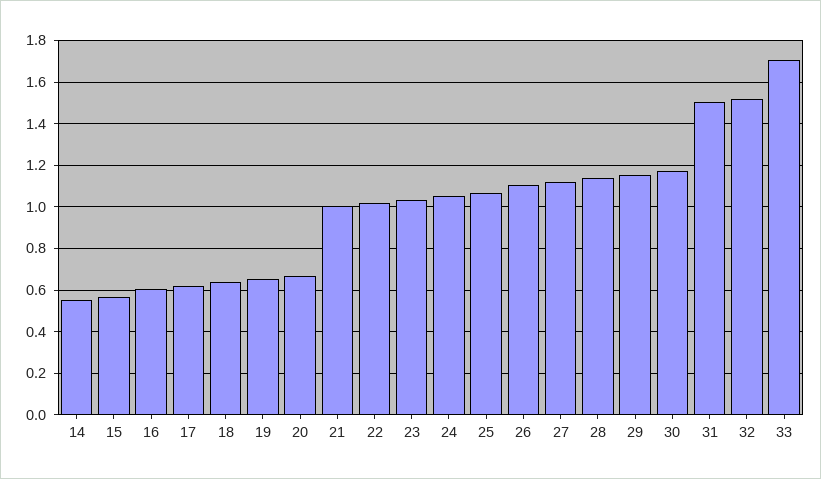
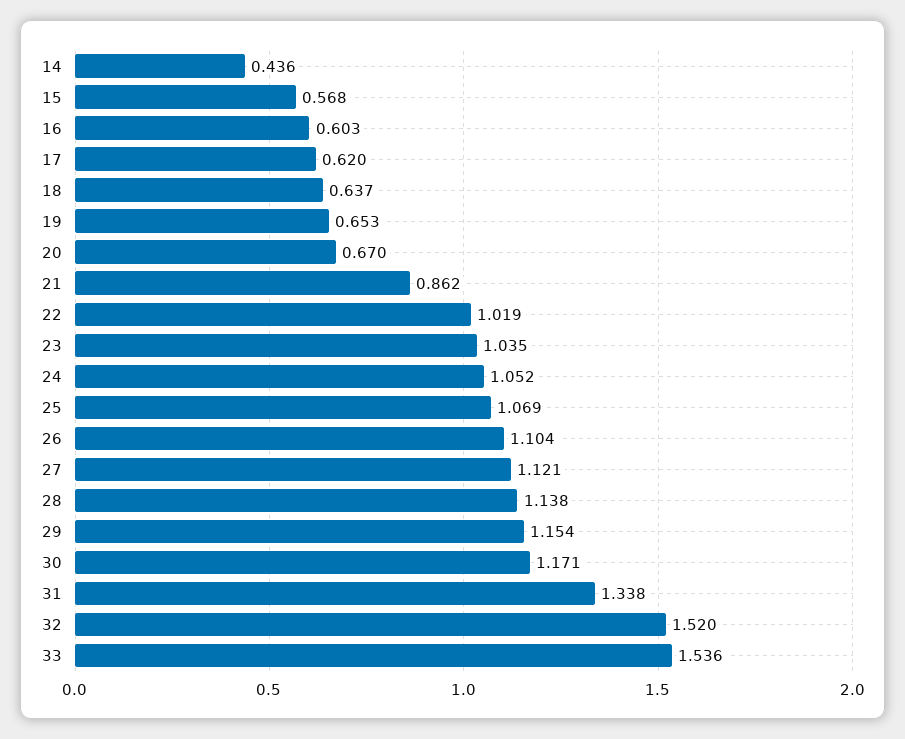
  {
-   "14": 0.55,
+   "14": 0.436,
    "15": 0.568,
    "16": 0.603,
    "17": 0.62,
    "18": 0.637,
    "19": 0.653,
    "20": 0.67,
-   "21": 1,
+   "21": 0.862,
    "22": 1.019,
    "23": 1.035,
    "24": 1.052,
    "25": 1.069,
    "26": 1.104,
    "27": 1.121,
    "28": 1.138,
    "29": 1.154,
    "30": 1.171,
-   "31": 1.5,
+   "31": 1.338,
    "32": 1.52,
-   "33": 1.7
+   "33": 1.536
  }

